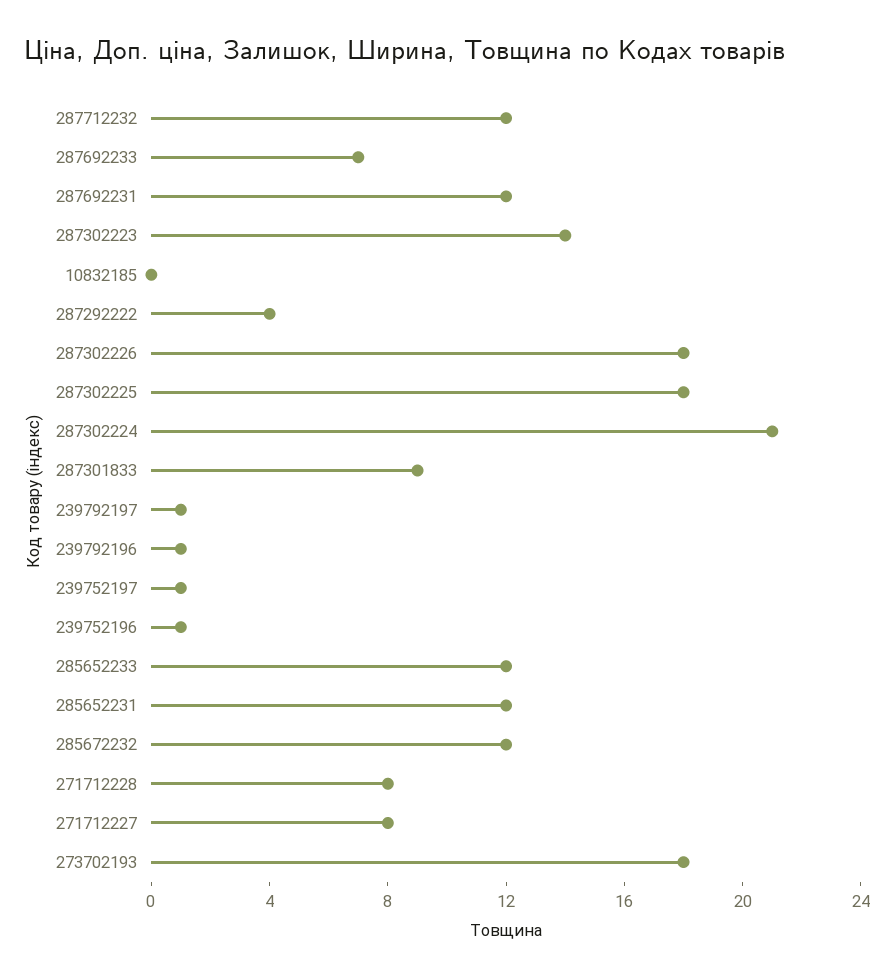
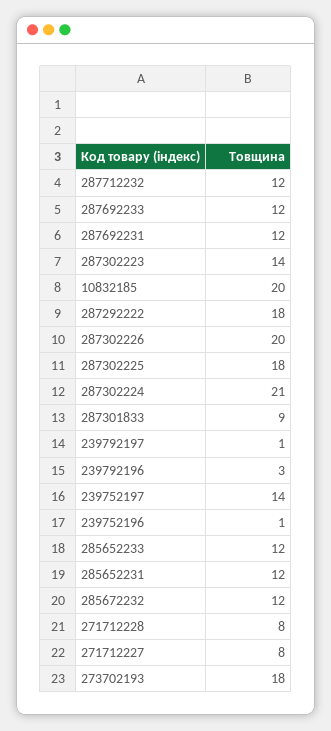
  {
    "287712232": 12,
-   "287692233": 7,
+   "287692233": 12,
    "287692231": 12,
    "287302223": 14,
-   "10832185": 0,
+   "10832185": 20,
-   "287292222": 4,
+   "287292222": 18,
-   "287302226": 18,
+   "287302226": 20,
    "287302225": 18,
    "287302224": 21,
    "287301833": 9,
    "239792197": 1,
-   "239792196": 1,
+   "239792196": 3,
-   "239752197": 1,
+   "239752197": 14,
    "239752196": 1,
    "285652233": 12,
    "285652231": 12,
    "285672232": 12,
    "271712228": 8,
    "271712227": 8,
    "273702193": 18
  }

